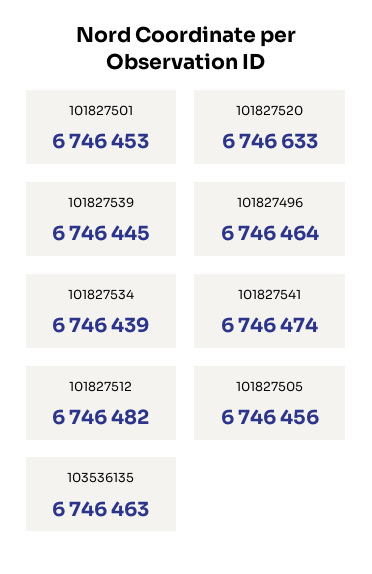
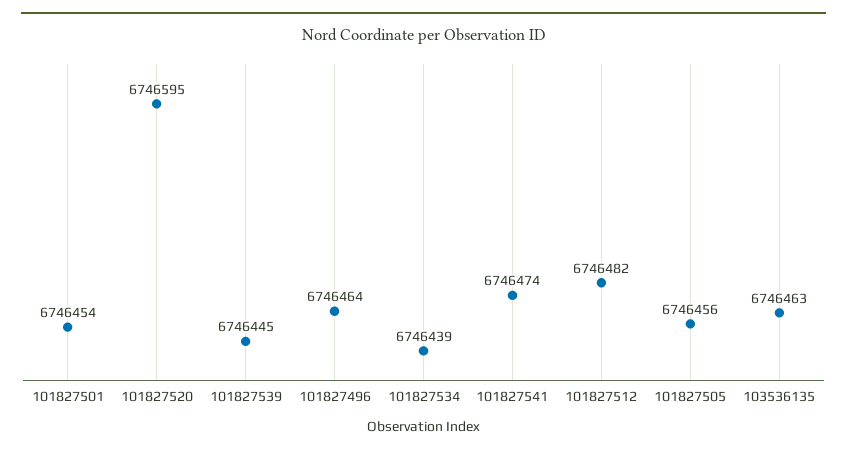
  {
-   "101827501": 6746453,
+   "101827501": 6746454,
-   "101827520": 6746633,
+   "101827520": 6746595,
    "101827539": 6746445,
    "101827496": 6746464,
    "101827534": 6746439,
    "101827541": 6746474,
    "101827512": 6746482,
    "101827505": 6746456,
    "103536135": 6746463
  }

